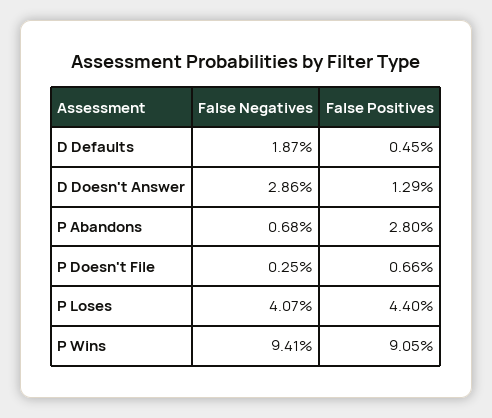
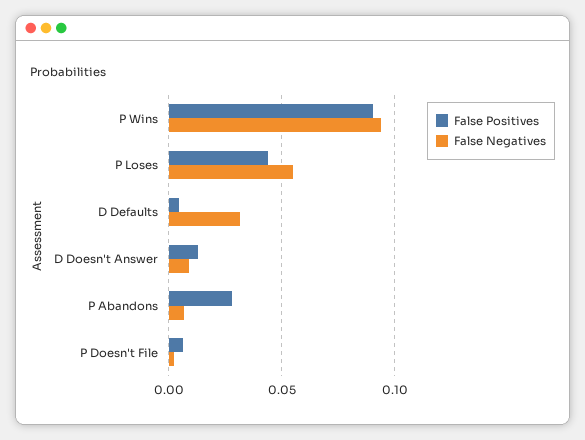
  {
    "False Negatives": {
-     "D Defaults": 0.0187,
+     "D Defaults": 0.03,
-     "D Doesn't Answer": 0.0286,
+     "D Doesn't Answer": 0.01,
      "P Abandons": 0.0068,
      "P Doesn't File": 0.0025,
-     "P Loses": 0.0407,
+     "P Loses": 0.055,
      "P Wins": 0.0941
    },
    "False Positives": {
      "D Defaults": 0.0045,
      "D Doesn't Answer": 0.0129,
      "P Abandons": 0.028,
      "P Doesn't File": 0.0066,
      "P Loses": 0.044,
      "P Wins": 0.0905
    }
  }

